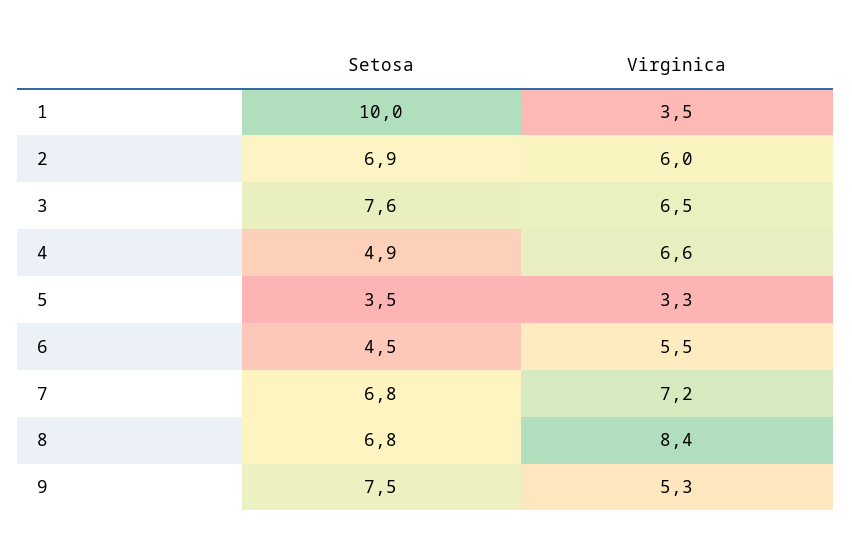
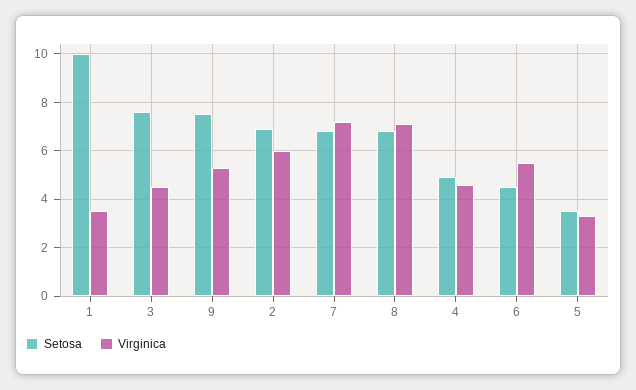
  {
    "Setosa": {
      "1": 10,
      "2": 6.9,
      "3": 7.6,
      "4": 4.9,
      "5": 3.5,
      "6": 4.5,
      "7": 6.8,
      "8": 6.8,
      "9": 7.5
    },
    "Virginica": {
      "1": 3.5,
      "2": 6,
-     "3": 6.5,
+     "3": 4.5,
-     "4": 6.6,
+     "4": 4.5,
      "5": 3.3,
      "6": 5.5,
      "7": 7.2,
-     "8": 8.4,
+     "8": 7,
      "9": 5.3
    }
  }

